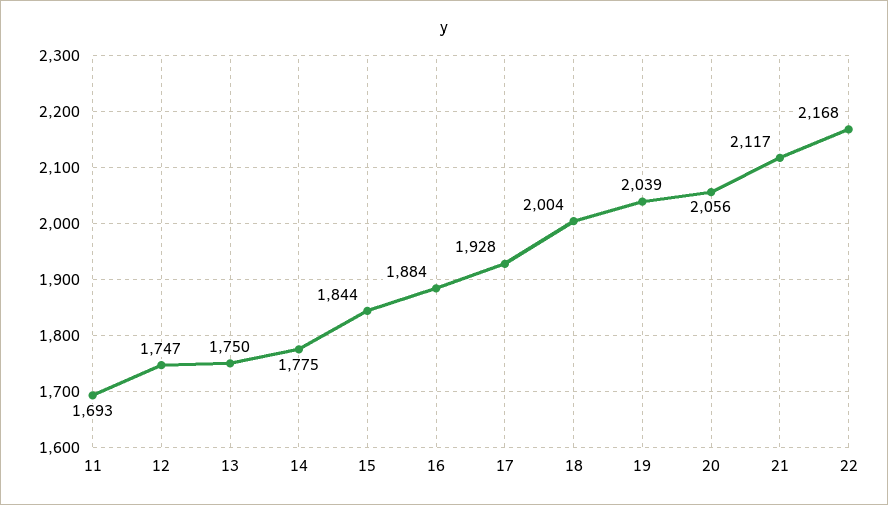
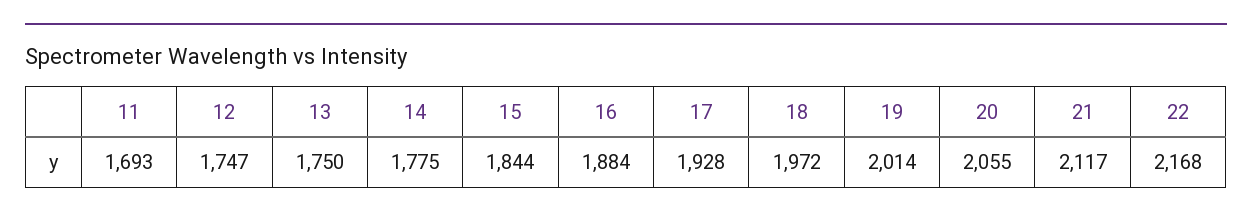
  {
    "11": 1693,
    "12": 1747,
    "13": 1750,
    "14": 1775,
    "15": 1844,
    "16": 1884,
    "17": 1928,
-   "18": 2004,
+   "18": 1972,
-   "19": 2039,
+   "19": 2014,
-   "20": 2056,
+   "20": 2055,
    "21": 2117,
    "22": 2168
  }

